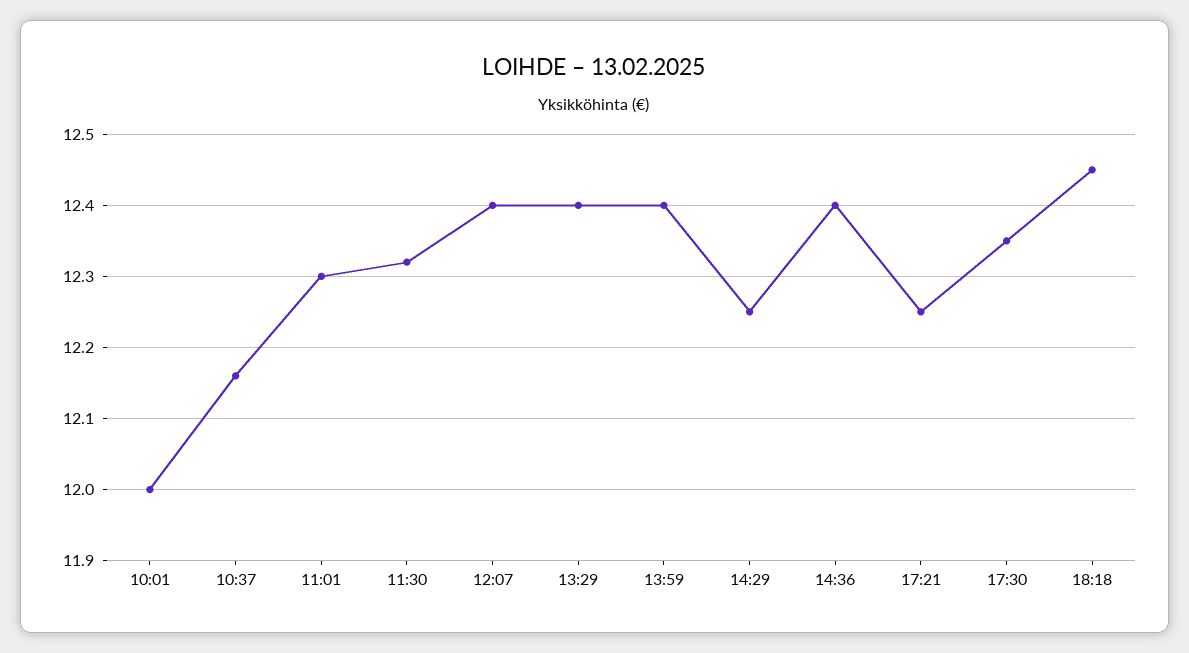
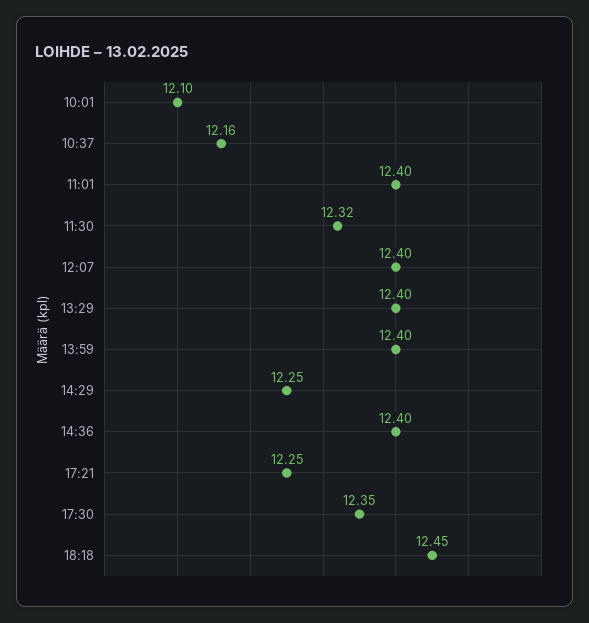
  {
-   "10:01": 12,
+   "10:01": 12.1,
    "10:37": 12.16,
-   "11:01": 12.3,
+   "11:01": 12.4,
    "11:30": 12.32,
    "12:07": 12.4,
    "13:29": 12.4,
    "13:59": 12.4,
    "14:29": 12.25,
    "14:36": 12.4,
    "17:21": 12.25,
    "17:30": 12.35,
    "18:18": 12.45
  }

